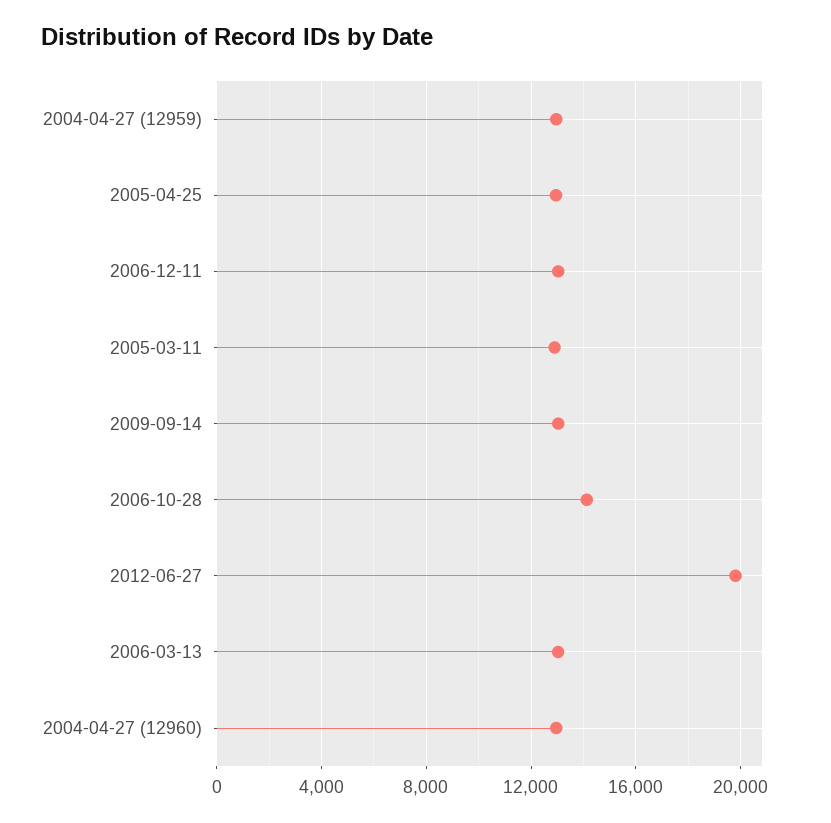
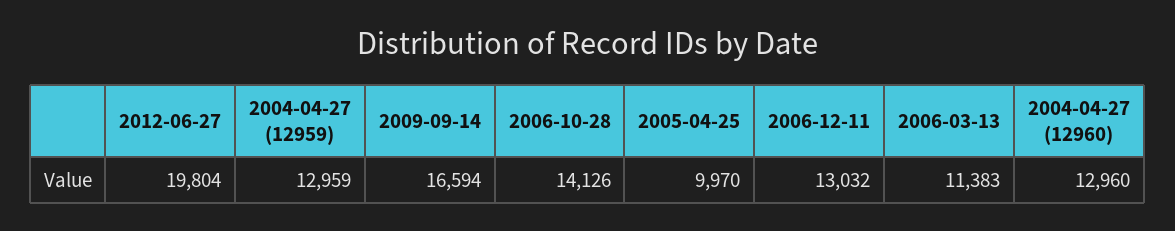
  {
    "2004-04-27 (12959)": 12959,
-   "2005-04-25": 13000,
+   "2005-04-25": 9970,
    "2006-12-11": 13032,
-   "2005-03-11": 13000,
-   "2009-09-14": 13000,
+   "2009-09-14": 16594,
    "2006-10-28": 14126,
    "2012-06-27": 19804,
-   "2006-03-13": 13000,
+   "2006-03-13": 11383,
    "2004-04-27 (12960)": 12960
  }

